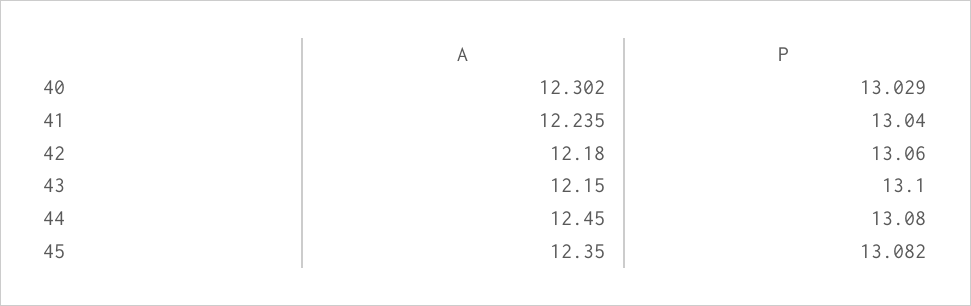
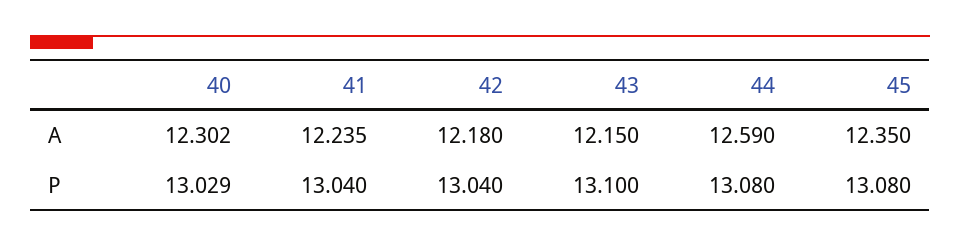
  {
    "A": {
      "40": 12.302,
      "41": 12.235,
      "42": 12.18,
      "43": 12.15,
-     "44": 12.45,
+     "44": 12.59,
      "45": 12.35
    },
    "P": {
      "40": 13.029,
      "41": 13.04,
-     "42": 13.06,
+     "42": 13.04,
      "43": 13.1,
      "44": 13.08,
-     "45": 13.082
+     "45": 13.08
    }
  }

